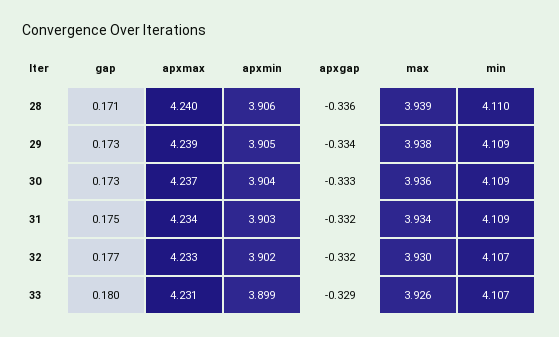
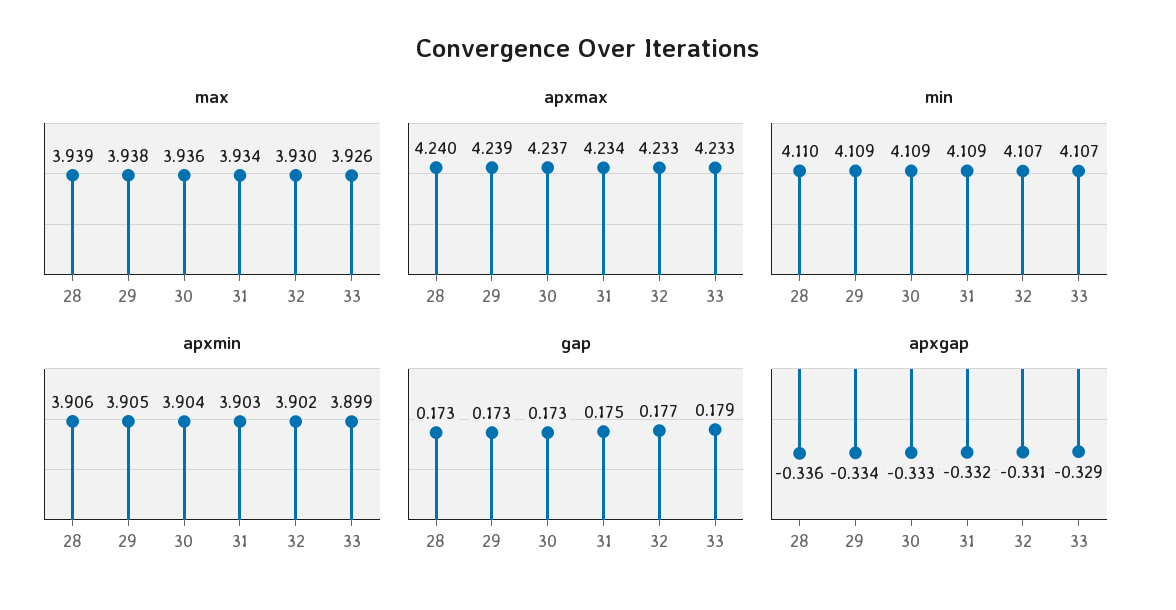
  {
    "gap": {
-     "28": 0.171,
+     "28": 0.173,
      "29": 0.173,
      "30": 0.173,
      "31": 0.175,
      "32": 0.177,
-     "33": 0.18
+     "33": 0.179
    },
    "apxmax": {
      "28": 4.24,
      "29": 4.239,
      "30": 4.237,
      "31": 4.234,
      "32": 4.233,
-     "33": 4.231
+     "33": 4.233
    },
    "apxmin": {
      "28": 3.906,
      "29": 3.905,
      "30": 3.904,
      "31": 3.903,
      "32": 3.902,
      "33": 3.899
    },
    "apxgap": {
      "28": -0.336,
      "29": -0.334,
      "30": -0.333,
      "31": -0.332,
-     "32": -0.332,
+     "32": -0.331,
      "33": -0.329
    },
    "max": {
      "28": 3.939,
      "29": 3.938,
      "30": 3.936,
      "31": 3.934,
      "32": 3.93,
      "33": 3.926
    },
    "min": {
      "28": 4.11,
      "29": 4.109,
      "30": 4.109,
      "31": 4.109,
      "32": 4.107,
      "33": 4.107
    }
  }

